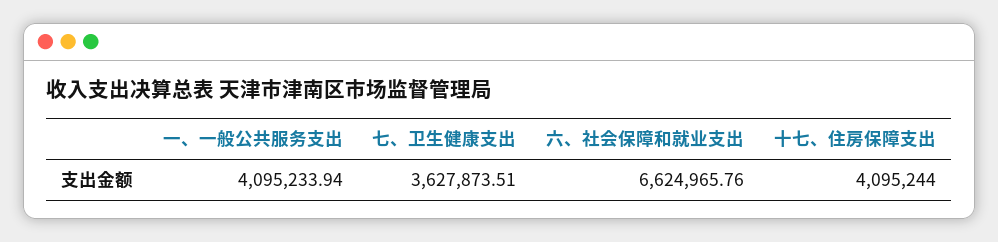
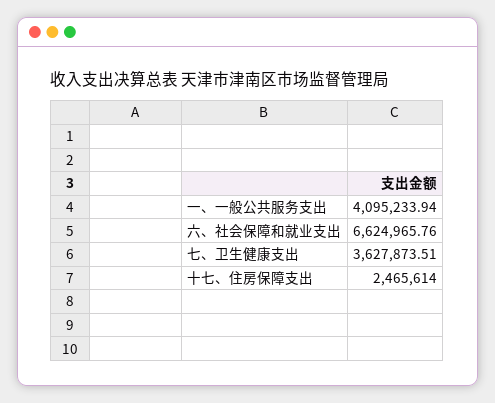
  {
    "一、一般公共服务支出": 4095233.94,
    "七、卫生健康支出": 3627873.51,
    "六、社会保障和就业支出": 6624965.76,
-   "十七、住房保障支出": 4095244
+   "十七、住房保障支出": 2465614
  }

